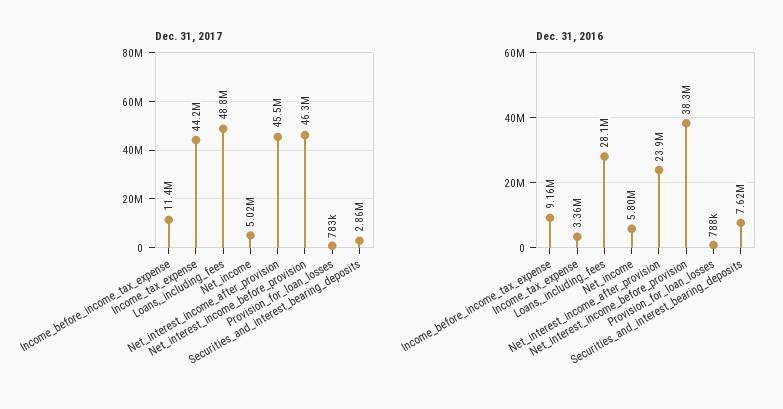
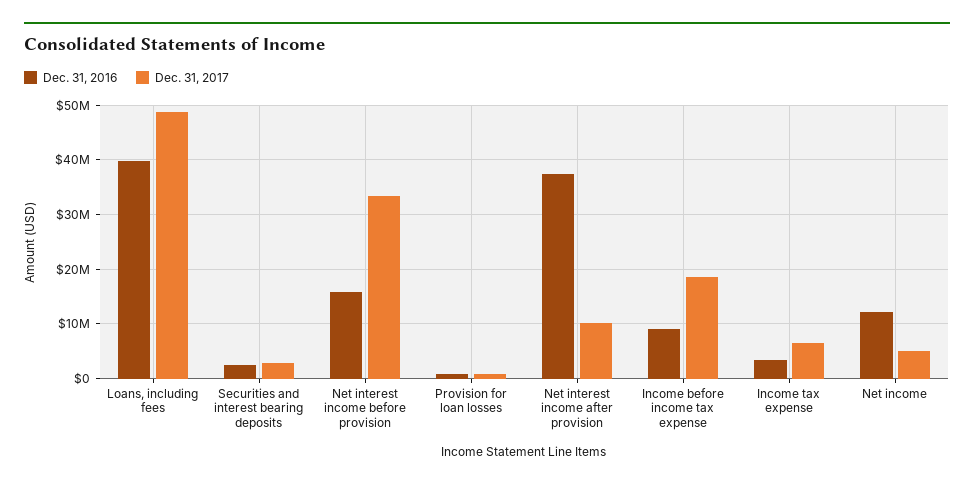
  {
    "Dec. 31, 2017": {
-     "Income_before_income_tax_expense": 11400000,
+     "Income_before_income_tax_expense": 18000000,
-     "Income_tax_expense": 44200000,
+     "Income_tax_expense": 6000000,
      "Loans,_including_fees": 48800000,
      "Net_income": 5020000,
-     "Net_interest_income_after_provision": 45500000,
+     "Net_interest_income_after_provision": 10000000,
-     "Net_interest_income_before_provision": 46300000,
+     "Net_interest_income_before_provision": 34000000,
      "Provision_for_loan_losses": 783000,
      "Securities_and_interest_bearing_deposits": 2860000
    },
    "Dec. 31, 2016": {
      "Income_before_income_tax_expense": 9160000,
      "Income_tax_expense": 3360000,
-     "Loans,_including_fees": 28100000,
+     "Loans,_including_fees": 40000000,
-     "Net_income": 5800000,
+     "Net_income": 12000000,
-     "Net_interest_income_after_provision": 23900000,
+     "Net_interest_income_after_provision": 38000000,
-     "Net_interest_income_before_provision": 38300000,
+     "Net_interest_income_before_provision": 16000000,
      "Provision_for_loan_losses": 788000,
-     "Securities_and_interest_bearing_deposits": 7620000
+     "Securities_and_interest_bearing_deposits": 2000000
    }
  }

